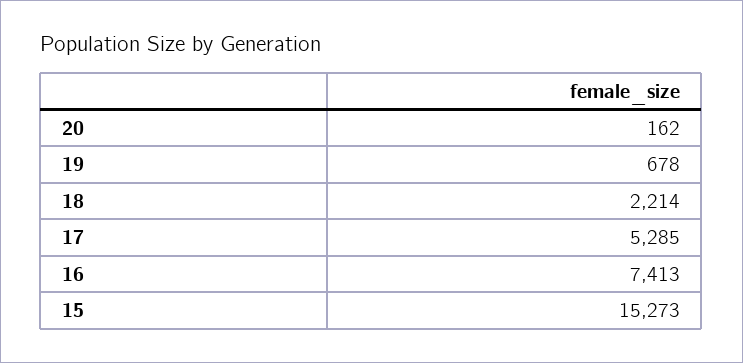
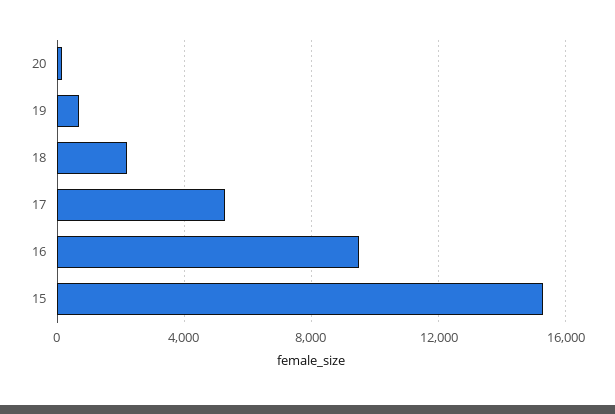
  {
    "20": 162,
    "19": 678,
    "18": 2214,
    "17": 5285,
-   "16": 7413,
+   "16": 9500,
    "15": 15273
  }

